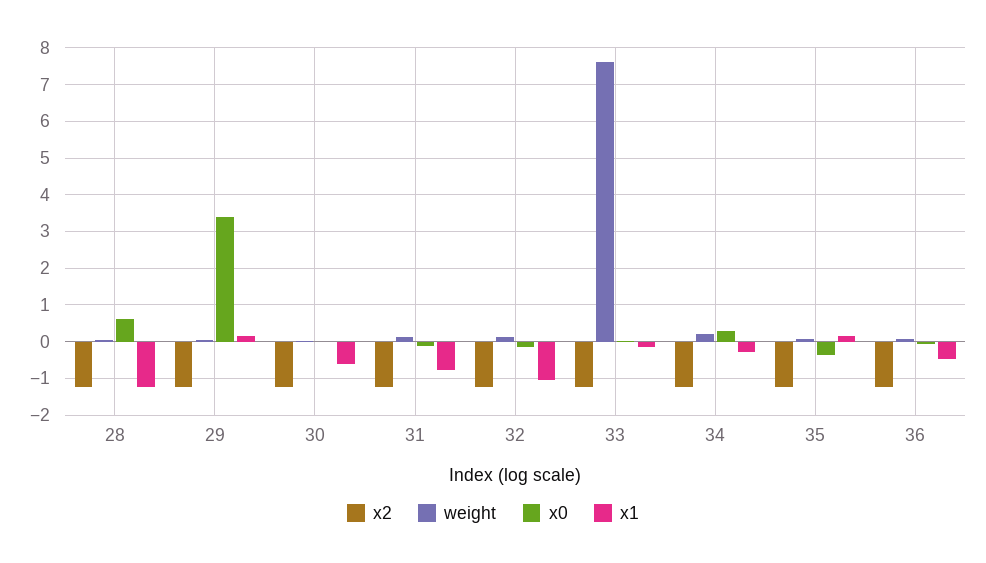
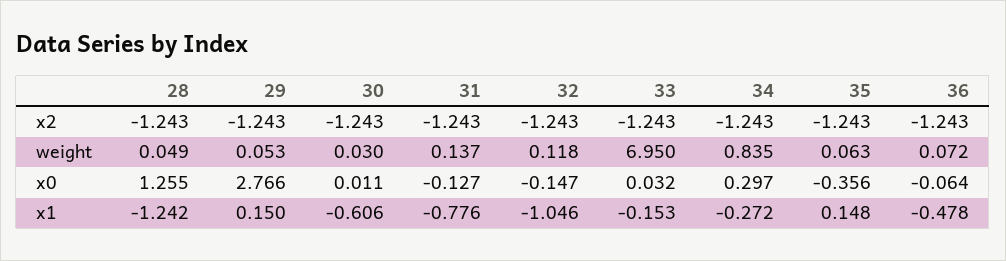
  {
    "x2": {
      "28": -1.243,
      "29": -1.243,
      "30": -1.243,
      "31": -1.243,
      "32": -1.243,
      "33": -1.243,
      "34": -1.243,
      "35": -1.243,
      "36": -1.243
    },
    "weight": {
      "28": 0.049,
      "29": 0.053,
      "30": 0.03,
      "31": 0.137,
      "32": 0.118,
-     "33": 7.6,
+     "33": 6.95,
-     "34": 0.2,
+     "34": 0.835,
      "35": 0.063,
      "36": 0.072
    },
    "x0": {
-     "28": 0.6,
+     "28": 1.255,
-     "29": 3.4,
+     "29": 2.766,
      "30": 0.011,
      "31": -0.127,
      "32": -0.147,
      "33": 0.032,
      "34": 0.297,
      "35": -0.356,
      "36": -0.064
    },
    "x1": {
      "28": -1.242,
      "29": 0.15,
      "30": -0.606,
      "31": -0.776,
      "32": -1.046,
      "33": -0.153,
      "34": -0.272,
      "35": 0.148,
      "36": -0.478
    }
  }

